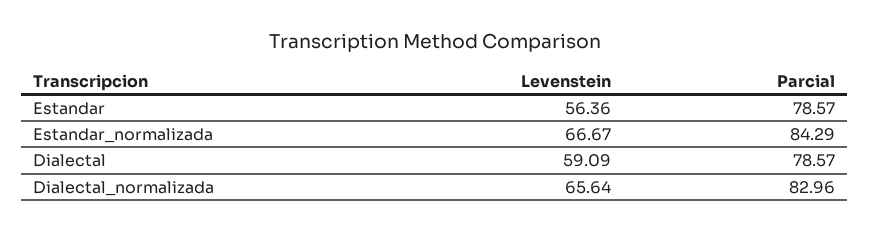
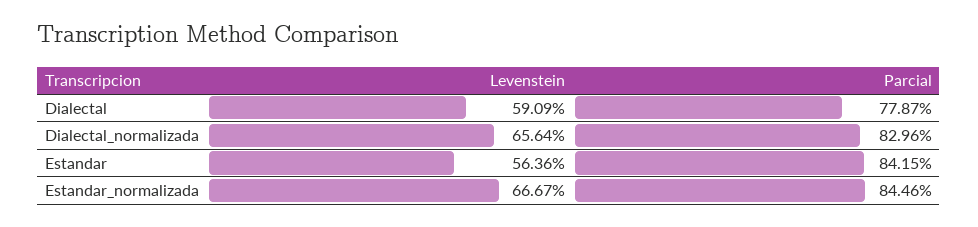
  {
    "Levenstein": {
      "Estandar": 56.36,
      "Estandar_normalizada": 66.67,
      "Dialectal": 59.09,
      "Dialectal_normalizada": 65.64
    },
    "Parcial": {
-     "Estandar": 78.57,
+     "Estandar": 84.15,
-     "Estandar_normalizada": 84.29,
+     "Estandar_normalizada": 84.46,
-     "Dialectal": 78.57,
+     "Dialectal": 77.87,
      "Dialectal_normalizada": 82.96
    }
  }

